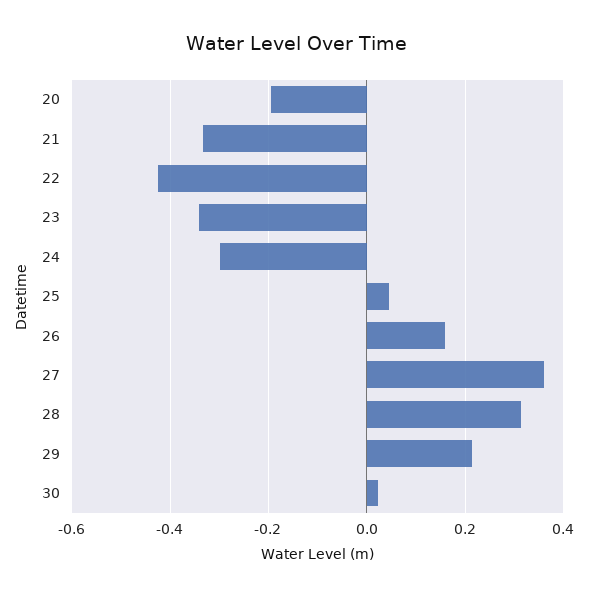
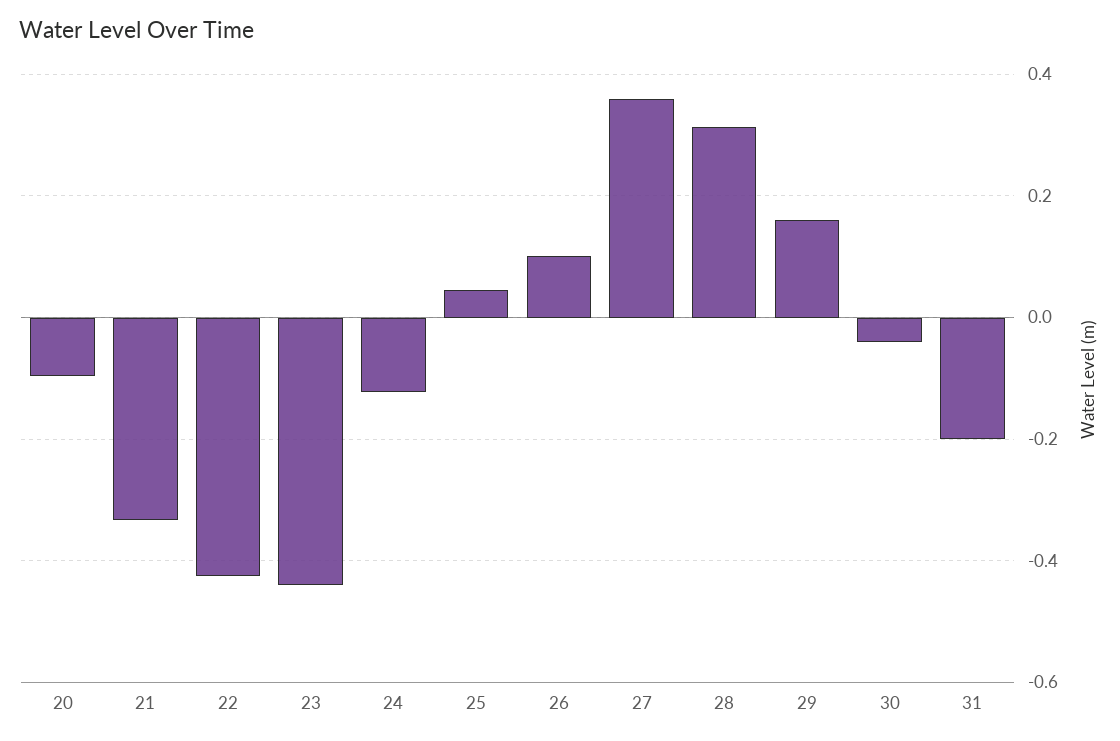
  {
-   "20": -0.2,
+   "20": -0.1,
    "21": -0.34,
    "22": -0.42,
-   "23": -0.34,
+   "23": -0.44,
-   "24": -0.3,
+   "24": -0.12,
    "25": 0.04,
-   "26": 0.16,
+   "26": 0.1,
    "27": 0.36,
    "28": 0.32,
-   "29": 0.22,
+   "29": 0.16,
-   "30": 0.02
+   "30": -0.04,
+   "31": -0.2
  }

